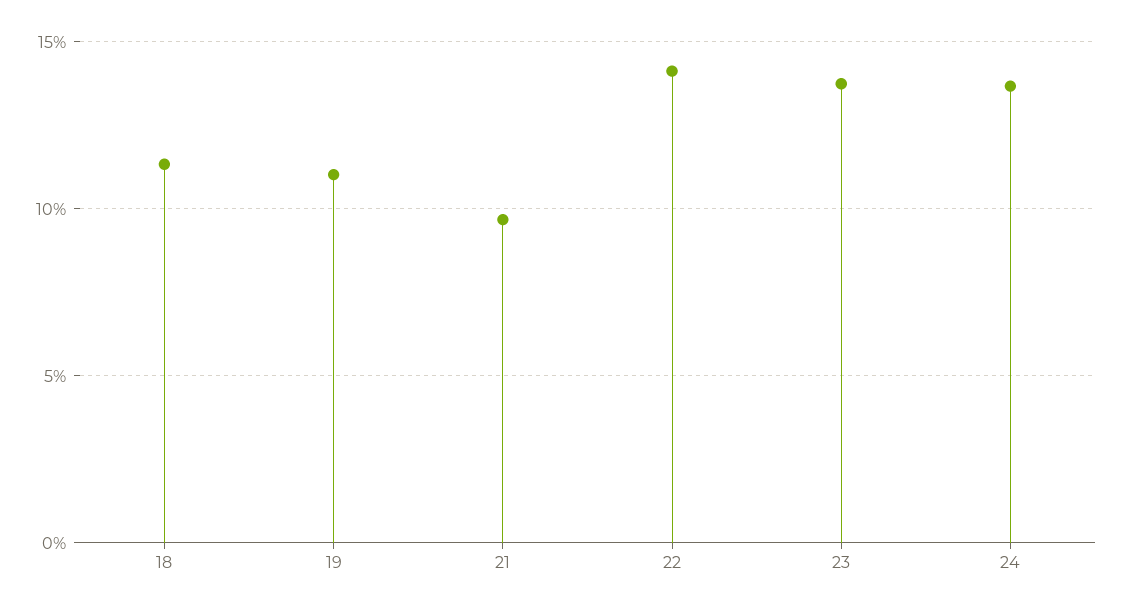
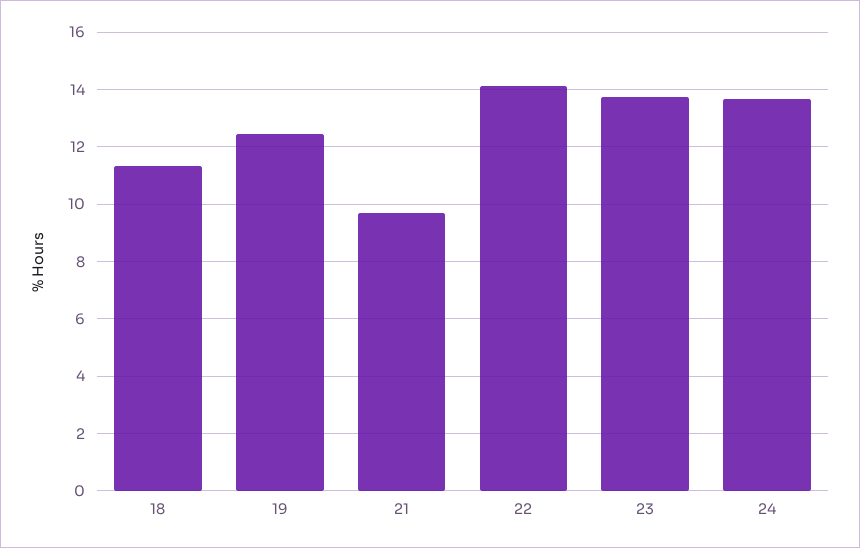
  {
    "18": 11.25,
-   "19": 11,
+   "19": 12.5,
    "21": 9.75,
    "22": 14.25,
    "23": 13.75,
    "24": 13.75
  }

